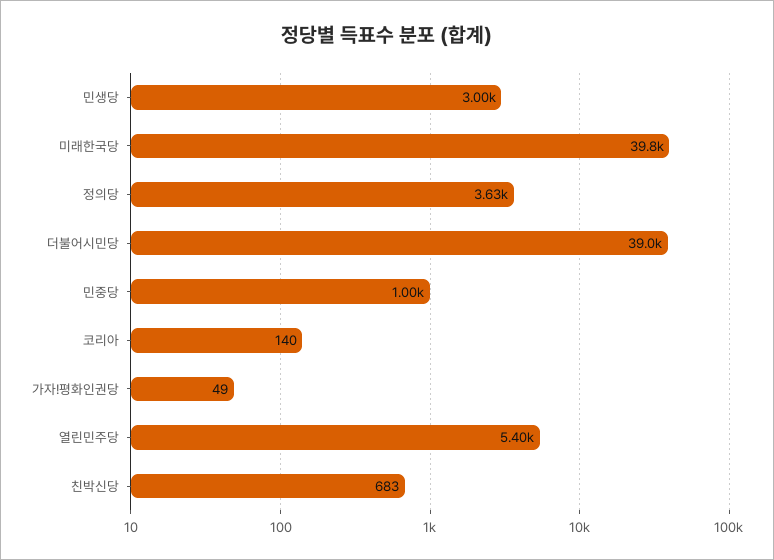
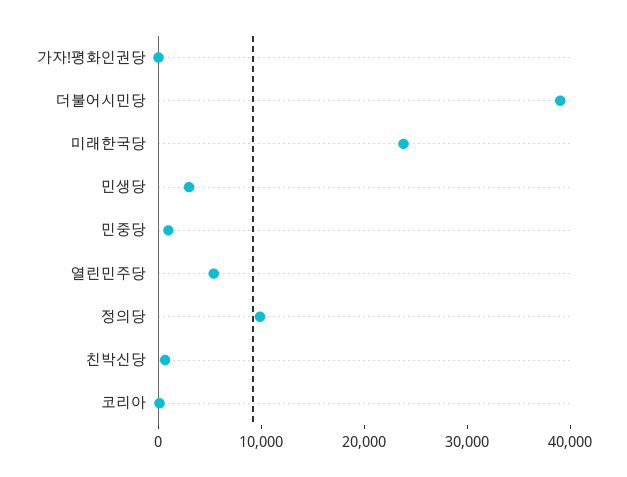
  {
    "민생당": 3000,
-   "미래한국당": 39800,
+   "미래한국당": 24000,
-   "정의당": 3630,
+   "정의당": 10000,
    "더불어시민당": 39000,
    "민중당": 1000,
    "코리아": 140,
    "가자!평화인권당": 49,
    "열린민주당": 5400,
    "친박신당": 683
  }

